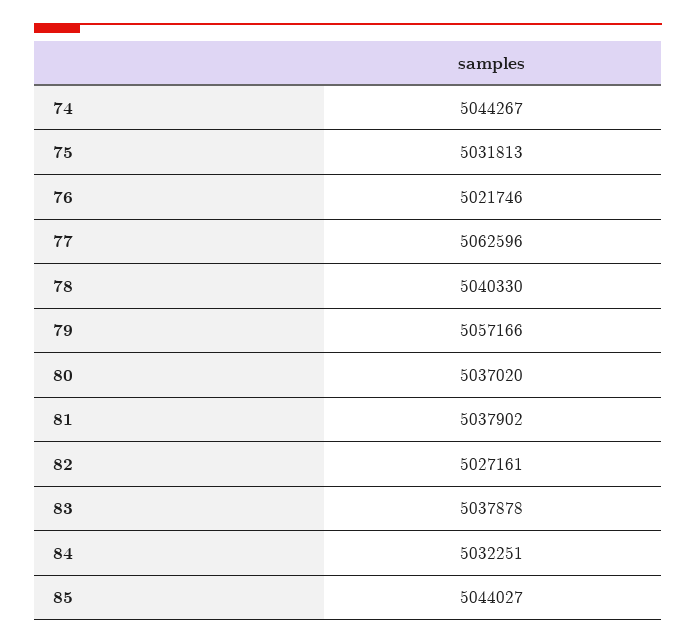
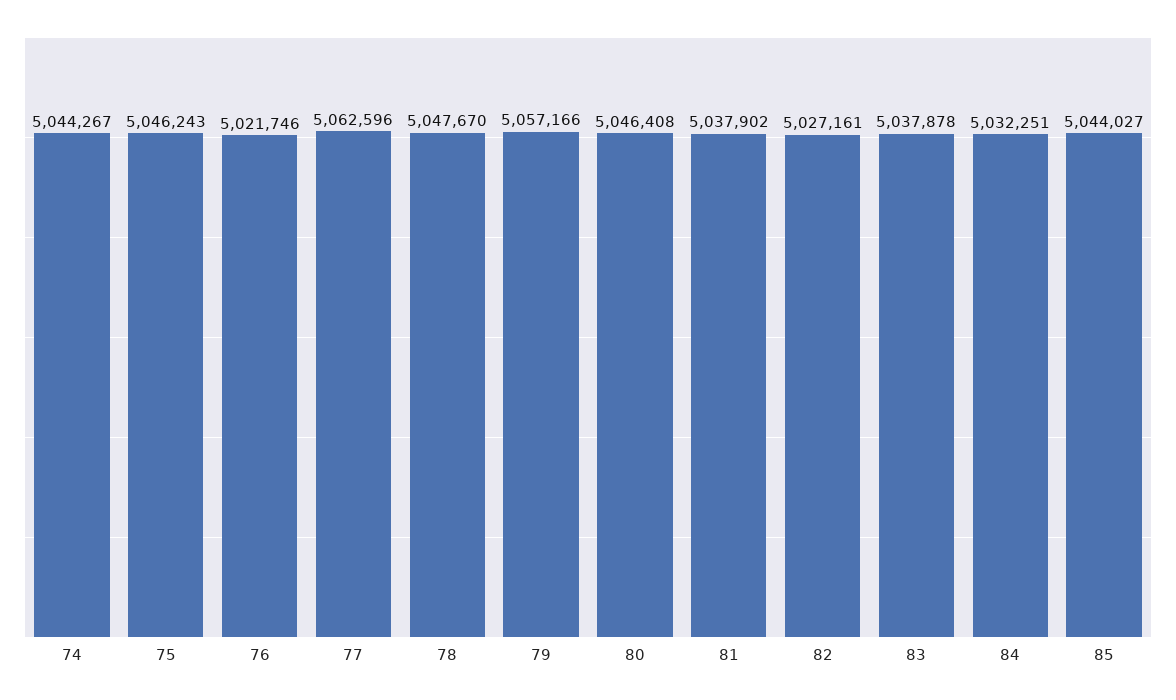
  {
    "74": 5044267,
-   "75": 5031813,
+   "75": 5046243,
    "76": 5021746,
    "77": 5062596,
-   "78": 5040330,
+   "78": 5047670,
    "79": 5057166,
-   "80": 5037020,
+   "80": 5046408,
    "81": 5037902,
    "82": 5027161,
    "83": 5037878,
    "84": 5032251,
    "85": 5044027
  }

